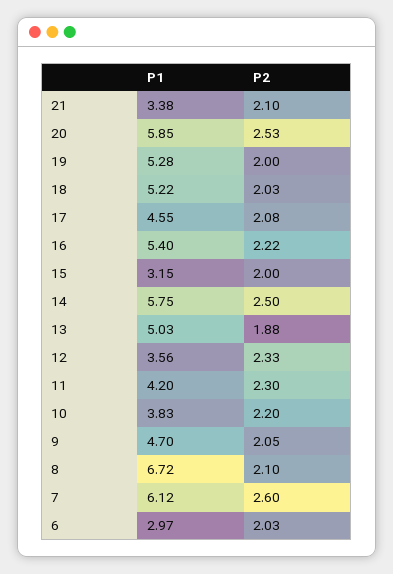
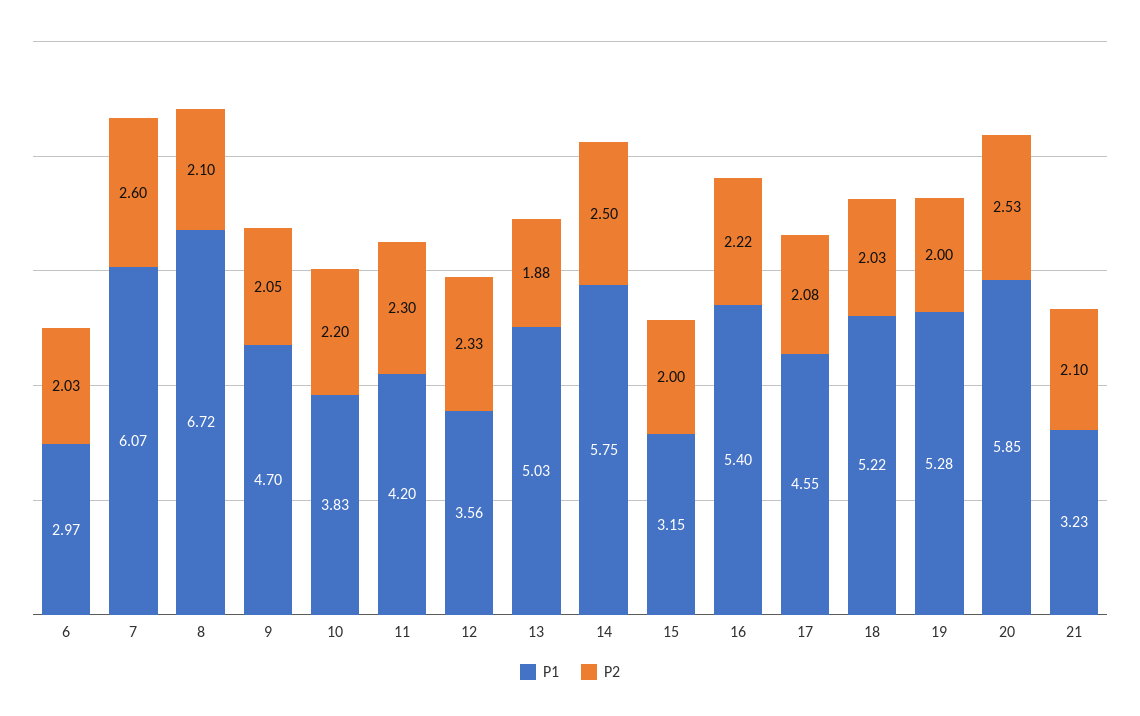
  {
    "P1": {
-     "21": 3.38,
+     "21": 3.23,
      "20": 5.85,
      "19": 5.28,
      "18": 5.22,
      "17": 4.55,
      "16": 5.4,
      "15": 3.15,
      "14": 5.75,
      "13": 5.03,
      "12": 3.56,
      "11": 4.2,
      "10": 3.83,
      "9": 4.7,
      "8": 6.72,
-     "7": 6.12,
+     "7": 6.07,
      "6": 2.97
    },
    "P2": {
      "21": 2.1,
      "20": 2.53,
      "19": 2,
      "18": 2.03,
      "17": 2.08,
      "16": 2.22,
      "15": 2,
      "14": 2.5,
      "13": 1.88,
      "12": 2.33,
      "11": 2.3,
      "10": 2.2,
      "9": 2.05,
      "8": 2.1,
      "7": 2.6,
      "6": 2.03
    }
  }

